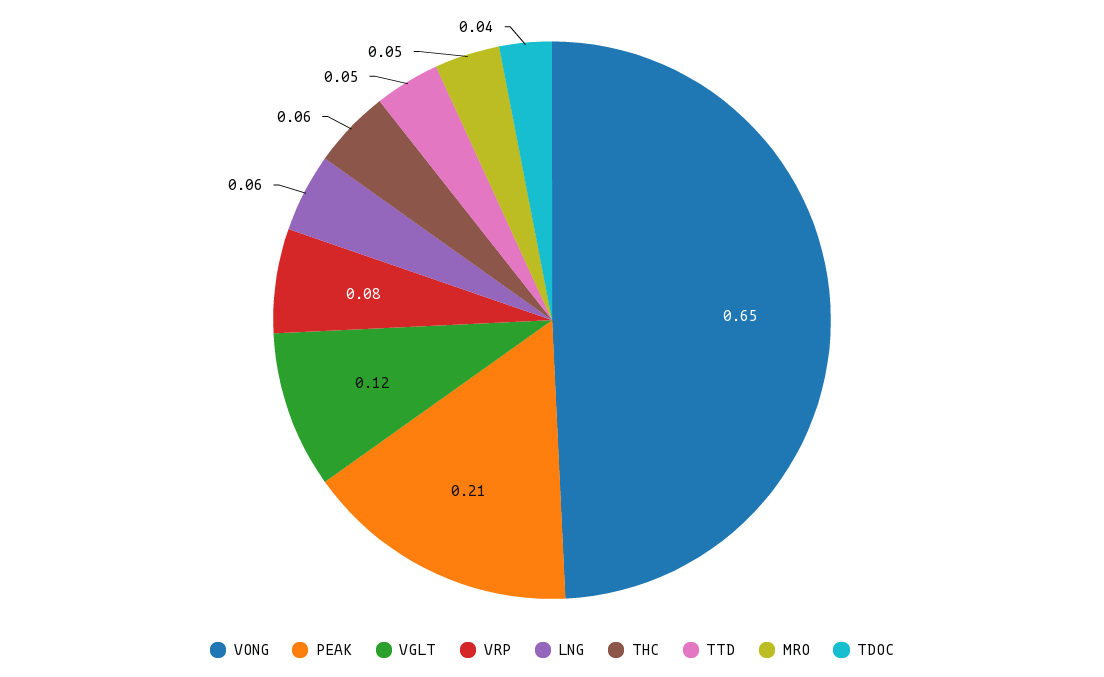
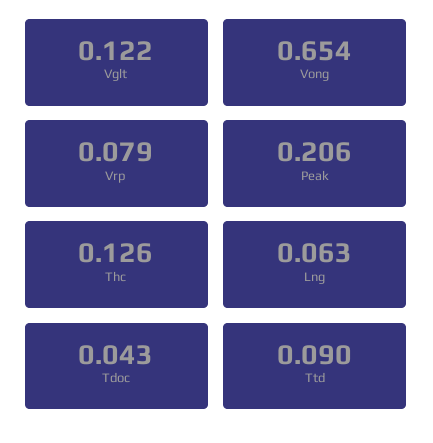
  {
    "VONG": 0.654,
    "PEAK": 0.206,
    "VGLT": 0.122,
    "VRP": 0.079,
    "LNG": 0.063,
-   "THC": 0.06,
+   "THC": 0.126,
-   "TTD": 0.05,
+   "TTD": 0.09,
-   "MRO": 0.05,
    "TDOC": 0.043
  }

